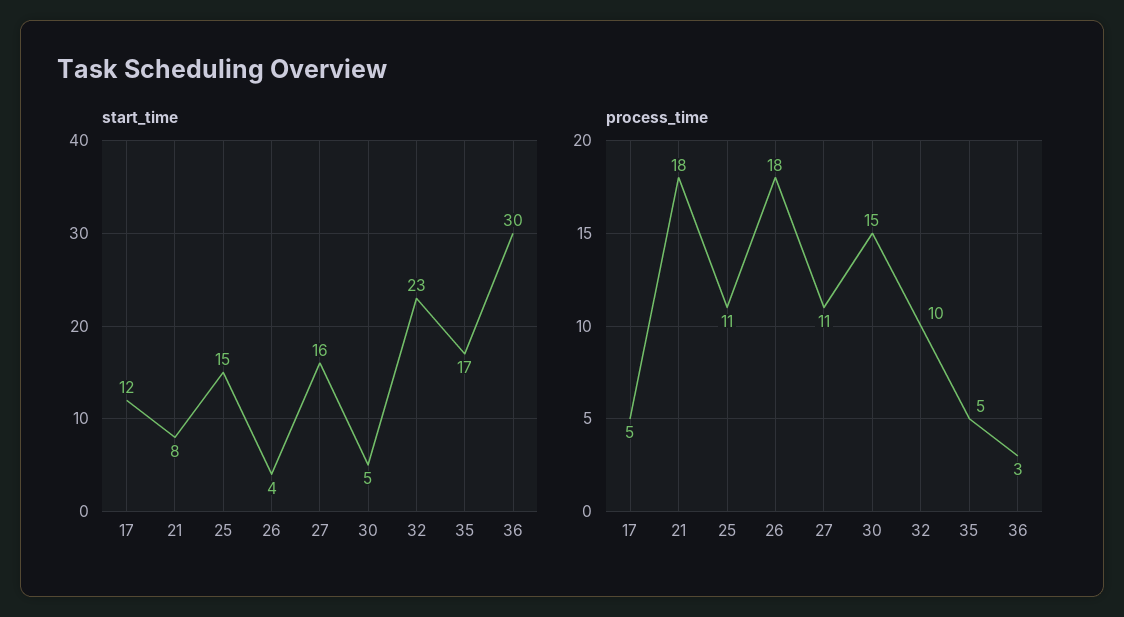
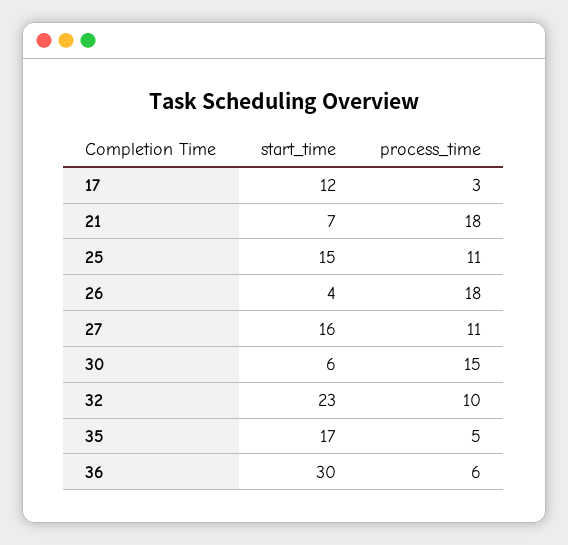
  {
    "start_time": {
      "17": 12,
-     "21": 8,
+     "21": 7,
      "25": 15,
      "26": 4,
      "27": 16,
-     "30": 5,
+     "30": 6,
      "32": 23,
      "35": 17,
      "36": 30
    },
    "process_time": {
-     "17": 5,
+     "17": 3,
      "21": 18,
      "25": 11,
      "26": 18,
      "27": 11,
      "30": 15,
      "32": 10,
      "35": 5,
-     "36": 3
+     "36": 6
    }
  }

